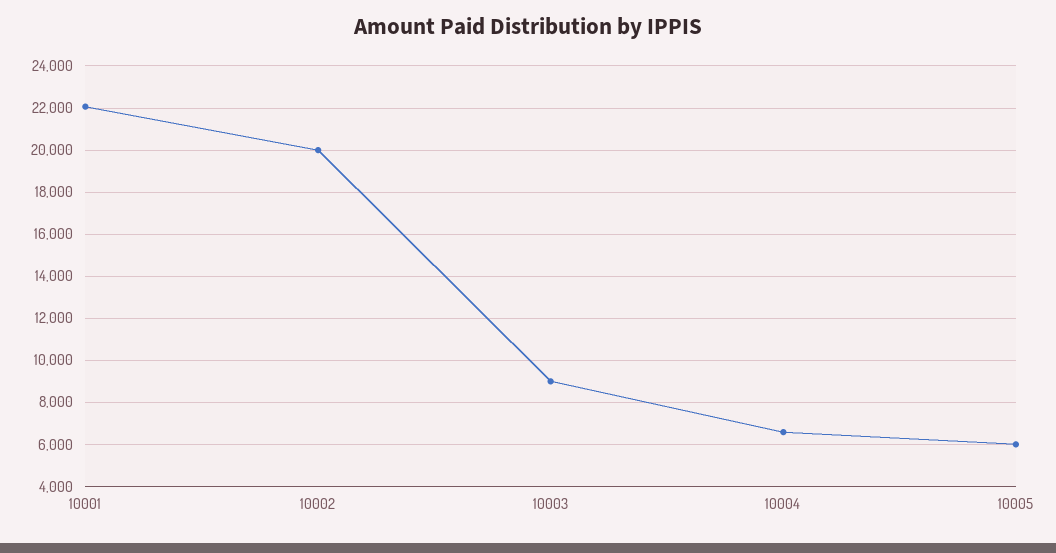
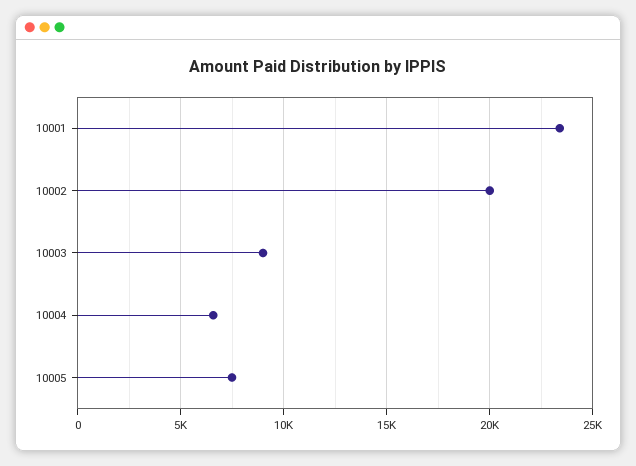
  {
-   "10001": 22000,
+   "10001": 23500,
    "10002": 20000,
    "10003": 9000,
    "10004": 6500,
-   "10005": 6000
+   "10005": 7500
  }

